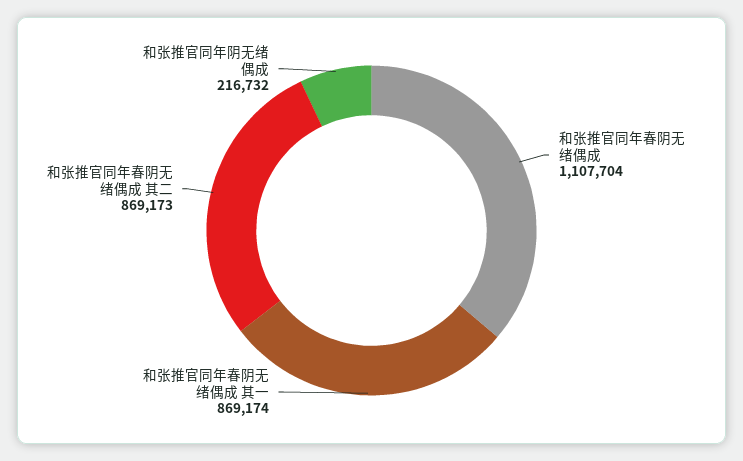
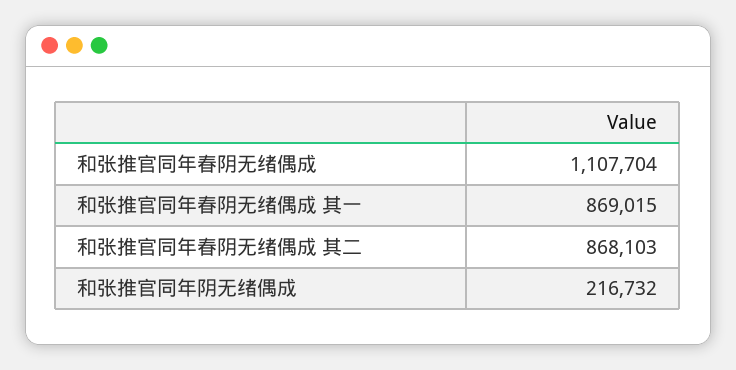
  {
    "和张推官同年春阴无绪偶成": 1107704,
-   "和张推官同年春阴无绪偶成 其一": 869174,
+   "和张推官同年春阴无绪偶成 其一": 869015,
-   "和张推官同年春阴无绪偶成 其二": 869173,
+   "和张推官同年春阴无绪偶成 其二": 868103,
    "和张推官同年阴无绪偶成": 216732
  }

